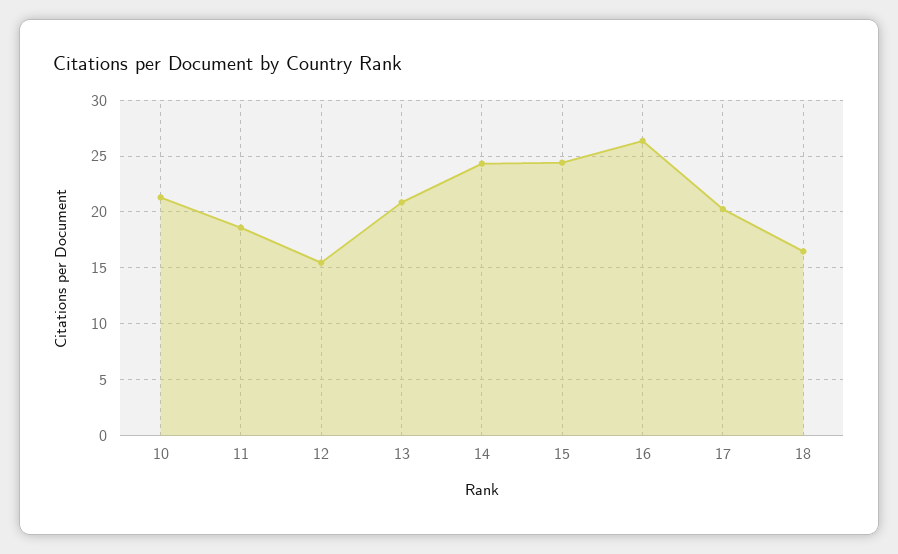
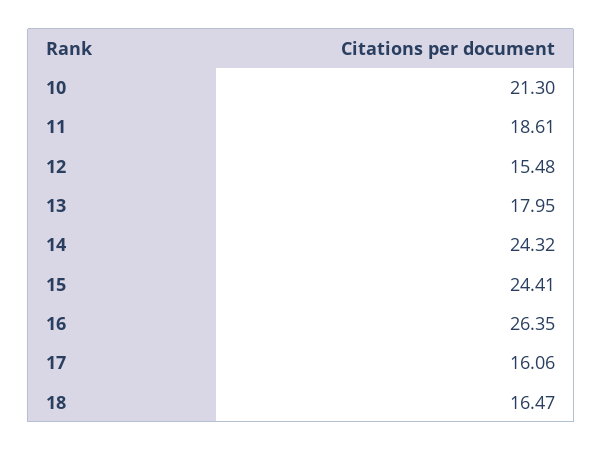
  {
    "10": 21.3,
    "11": 18.61,
    "12": 15.48,
-   "13": 21,
+   "13": 17.95,
    "14": 24.32,
    "15": 24.41,
    "16": 26.35,
-   "17": 20,
+   "17": 16.06,
    "18": 16.47
  }

